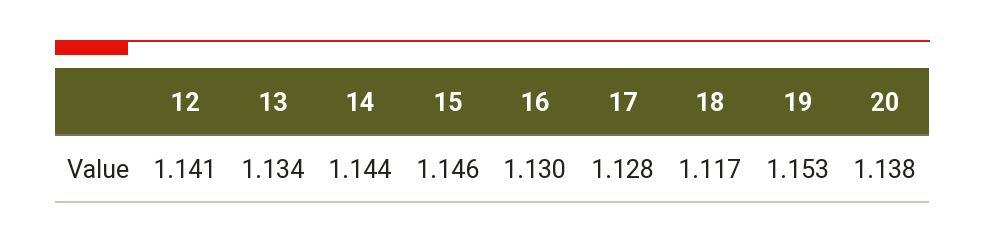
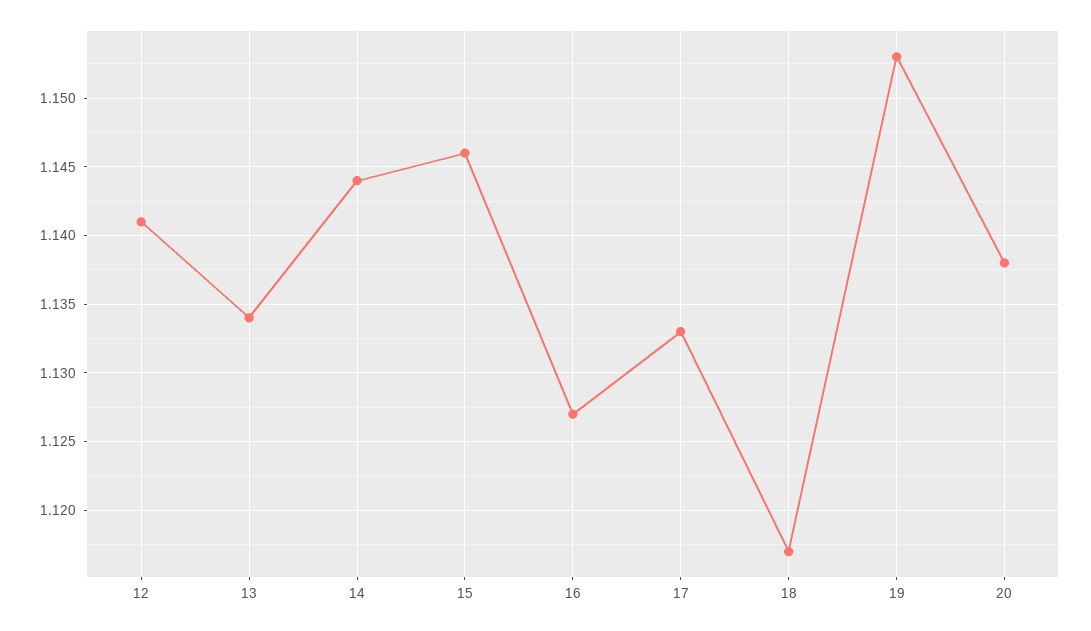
  {
    "12": 1.141,
    "13": 1.134,
    "14": 1.144,
    "15": 1.146,
-   "16": 1.13,
+   "16": 1.127,
-   "17": 1.128,
+   "17": 1.133,
    "18": 1.117,
    "19": 1.153,
    "20": 1.138
  }

